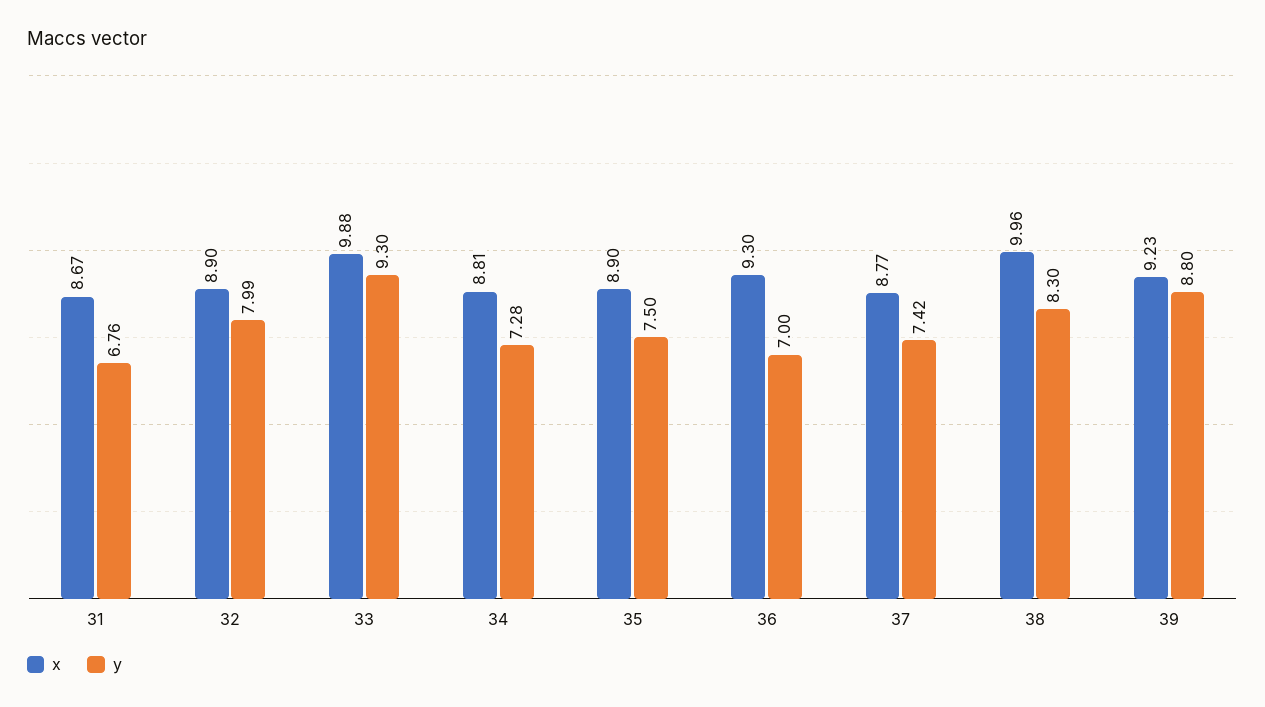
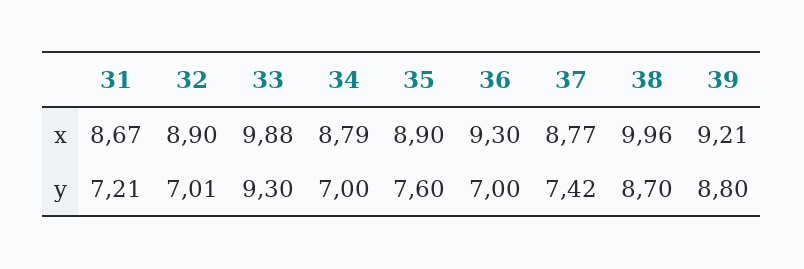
  {
    "x": {
      "31": 8.67,
      "32": 8.9,
      "33": 9.88,
-     "34": 8.81,
+     "34": 8.79,
      "35": 8.9,
      "36": 9.3,
      "37": 8.77,
      "38": 9.96,
-     "39": 9.23
+     "39": 9.21
    },
    "y": {
-     "31": 6.76,
+     "31": 7.21,
-     "32": 7.99,
+     "32": 7.01,
      "33": 9.3,
-     "34": 7.28,
+     "34": 7,
-     "35": 7.5,
+     "35": 7.6,
      "36": 7,
      "37": 7.42,
-     "38": 8.3,
+     "38": 8.7,
      "39": 8.8
    }
  }

